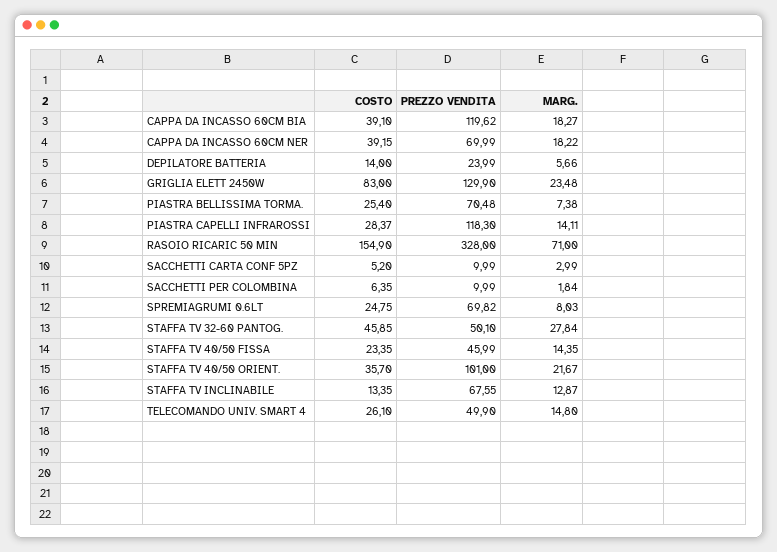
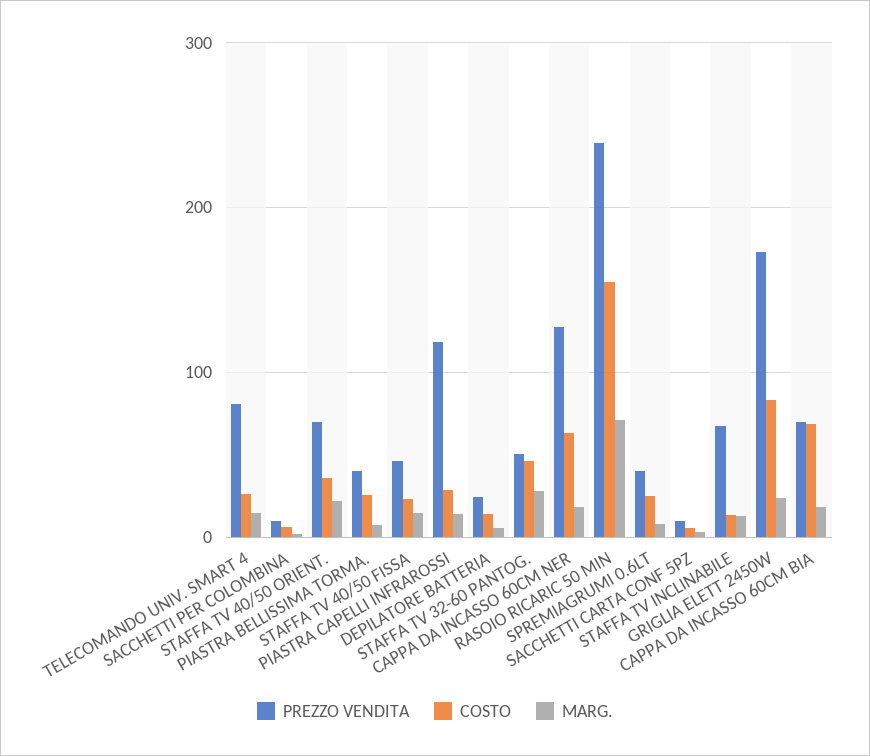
  {
    "COSTO": {
-     "CAPPA DA INCASSO 60CM BIA": 39.1,
+     "CAPPA DA INCASSO 60CM BIA": 70,
-     "CAPPA DA INCASSO 60CM NER": 39.15,
+     "CAPPA DA INCASSO 60CM NER": 60,
      "DEPILATORE BATTERIA": 14,
      "GRIGLIA ELETT 2450W": 83,
      "PIASTRA BELLISSIMA TORMA.": 25.4,
      "PIASTRA CAPELLI INFRAROSSI": 28.37,
      "RASOIO RICARIC 50 MIN": 154.9,
      "SACCHETTI CARTA CONF 5PZ": 5.2,
      "SACCHETTI PER COLOMBINA": 6.35,
      "SPREMIAGRUMI 0.6LT": 24.75,
      "STAFFA TV 32-60 PANTOG.": 45.85,
      "STAFFA TV 40/50 FISSA": 23.35,
      "STAFFA TV 40/50 ORIENT.": 35.7,
      "STAFFA TV INCLINABILE": 13.35,
      "TELECOMANDO UNIV. SMART 4": 26.1
    },
    "PREZZO VENDITA": {
-     "CAPPA DA INCASSO 60CM BIA": 119.62,
+     "CAPPA DA INCASSO 60CM BIA": 70,
-     "CAPPA DA INCASSO 60CM NER": 69.99,
+     "CAPPA DA INCASSO 60CM NER": 130,
      "DEPILATORE BATTERIA": 23.99,
-     "GRIGLIA ELETT 2450W": 129.9,
+     "GRIGLIA ELETT 2450W": 170,
-     "PIASTRA BELLISSIMA TORMA.": 70.48,
+     "PIASTRA BELLISSIMA TORMA.": 40,
      "PIASTRA CAPELLI INFRAROSSI": 118.3,
-     "RASOIO RICARIC 50 MIN": 328,
+     "RASOIO RICARIC 50 MIN": 240,
      "SACCHETTI CARTA CONF 5PZ": 9.99,
      "SACCHETTI PER COLOMBINA": 9.99,
-     "SPREMIAGRUMI 0.6LT": 69.82,
+     "SPREMIAGRUMI 0.6LT": 40,
      "STAFFA TV 32-60 PANTOG.": 50.1,
      "STAFFA TV 40/50 FISSA": 45.99,
-     "STAFFA TV 40/50 ORIENT.": 101,
+     "STAFFA TV 40/50 ORIENT.": 70,
      "STAFFA TV INCLINABILE": 67.55,
-     "TELECOMANDO UNIV. SMART 4": 49.9
+     "TELECOMANDO UNIV. SMART 4": 80
    },
    "MARG.": {
      "CAPPA DA INCASSO 60CM BIA": 18.27,
      "CAPPA DA INCASSO 60CM NER": 18.22,
      "DEPILATORE BATTERIA": 5.66,
      "GRIGLIA ELETT 2450W": 23.48,
      "PIASTRA BELLISSIMA TORMA.": 7.38,
      "PIASTRA CAPELLI INFRAROSSI": 14.11,
      "RASOIO RICARIC 50 MIN": 71,
      "SACCHETTI CARTA CONF 5PZ": 2.99,
      "SACCHETTI PER COLOMBINA": 1.84,
      "SPREMIAGRUMI 0.6LT": 8.03,
      "STAFFA TV 32-60 PANTOG.": 27.84,
      "STAFFA TV 40/50 FISSA": 14.35,
      "STAFFA TV 40/50 ORIENT.": 21.67,
      "STAFFA TV INCLINABILE": 12.87,
      "TELECOMANDO UNIV. SMART 4": 14.8
    }
  }

